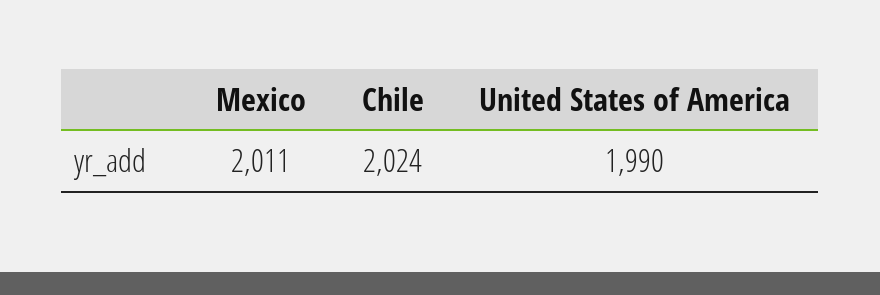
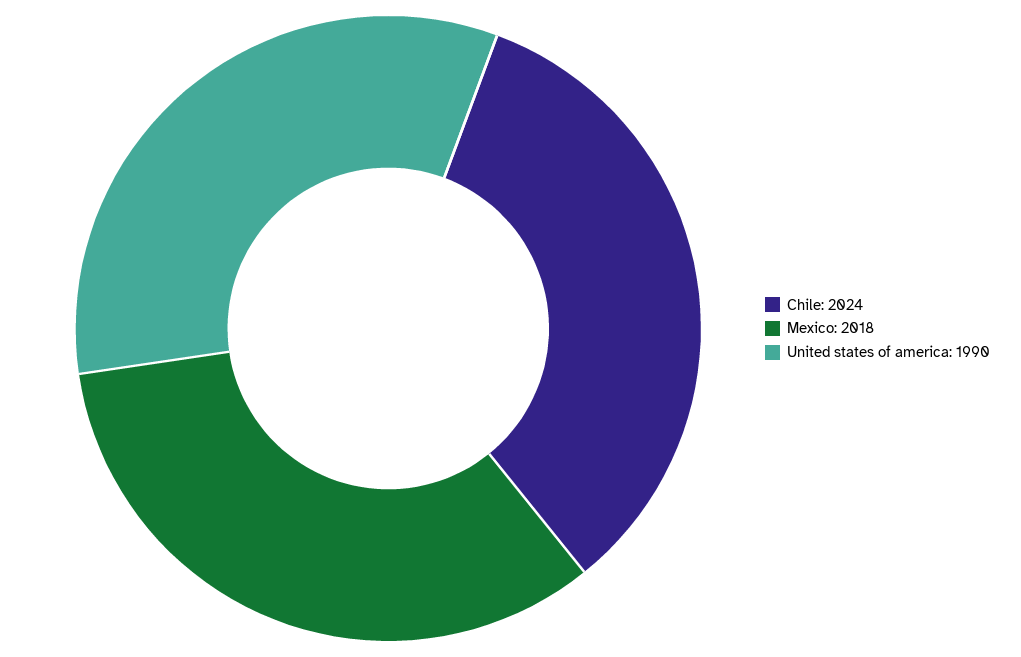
  {
-   "Mexico": 2011,
+   "Mexico": 2018,
    "Chile": 2024,
    "United States of America": 1990
  }

